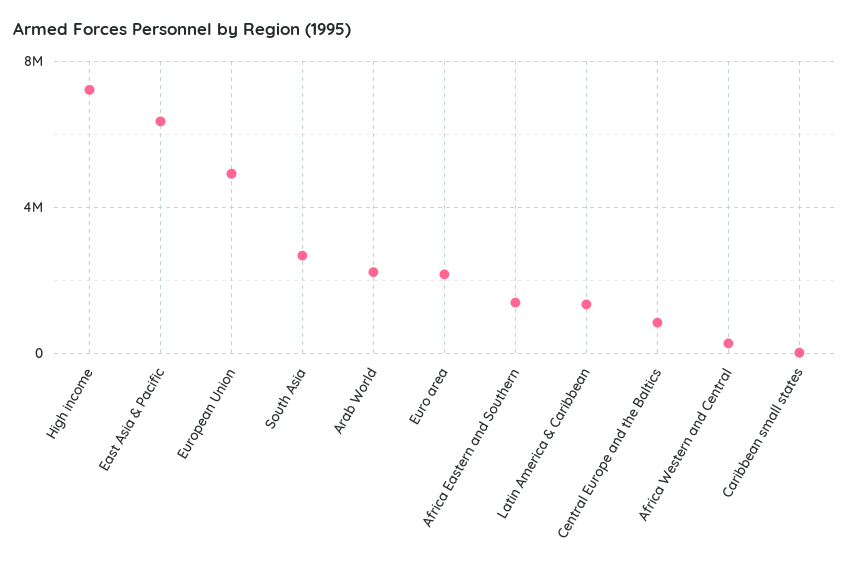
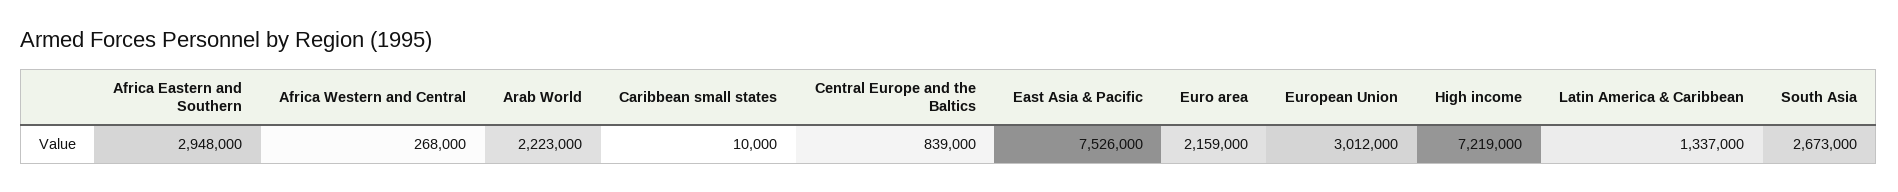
  {
    "High income": 7219000,
-   "East Asia & Pacific": 6500000,
+   "East Asia & Pacific": 7526000,
-   "European Union": 5000000,
+   "European Union": 3012000,
    "South Asia": 2673000,
    "Arab World": 2223000,
    "Euro area": 2159000,
-   "Africa Eastern and Southern": 1500000,
+   "Africa Eastern and Southern": 2948000,
    "Latin America & Caribbean": 1337000,
    "Central Europe and the Baltics": 839000,
    "Africa Western and Central": 268000,
    "Caribbean small states": 10000
  }

